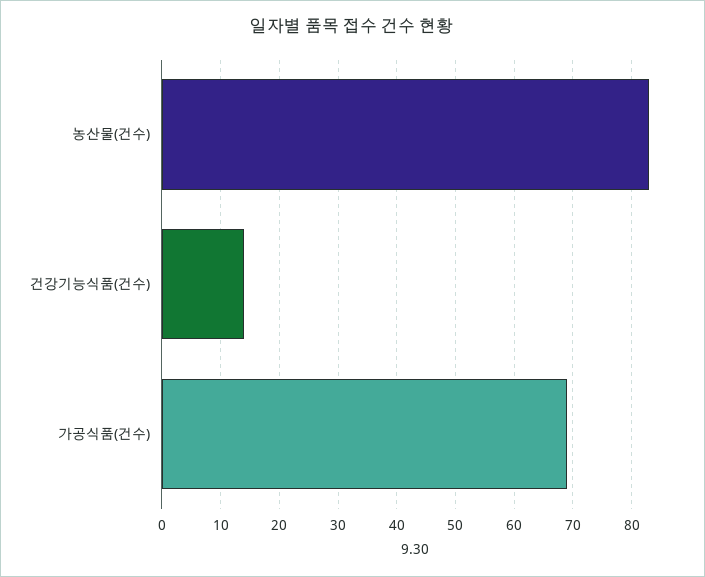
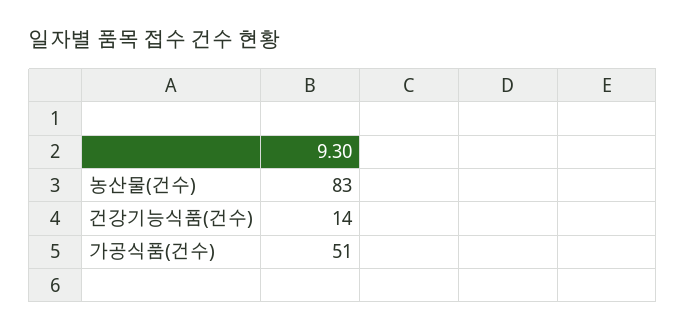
  {
    "농산물(건수)": 83,
    "건강기능식품(건수)": 14,
-   "가공식품(건수)": 70
+   "가공식품(건수)": 51
  }

